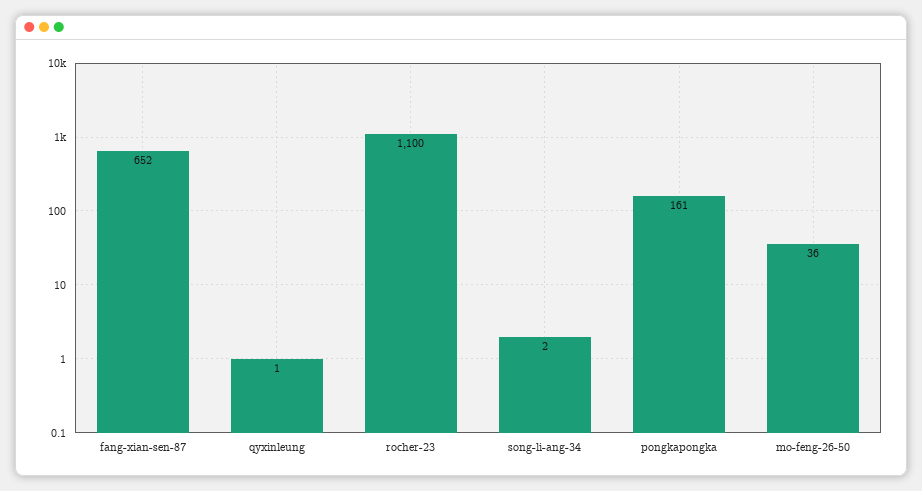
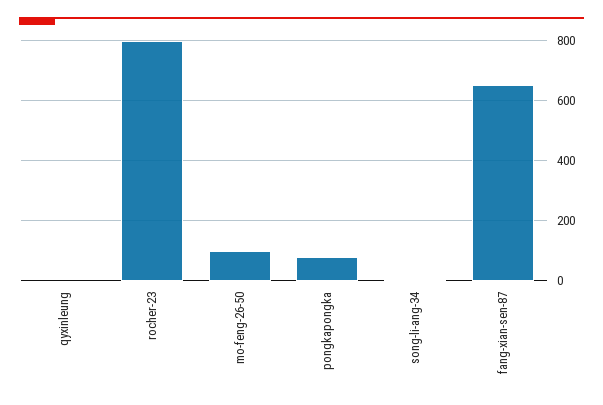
  {
    "fang-xian-sen-87": 652,
    "qyxinleung": 1,
-   "rocher-23": 1100,
+   "rocher-23": 800,
    "song-li-ang-34": 2,
-   "pongkapongka": 161,
+   "pongkapongka": 80,
-   "mo-feng-26-50": 36
+   "mo-feng-26-50": 100
  }

